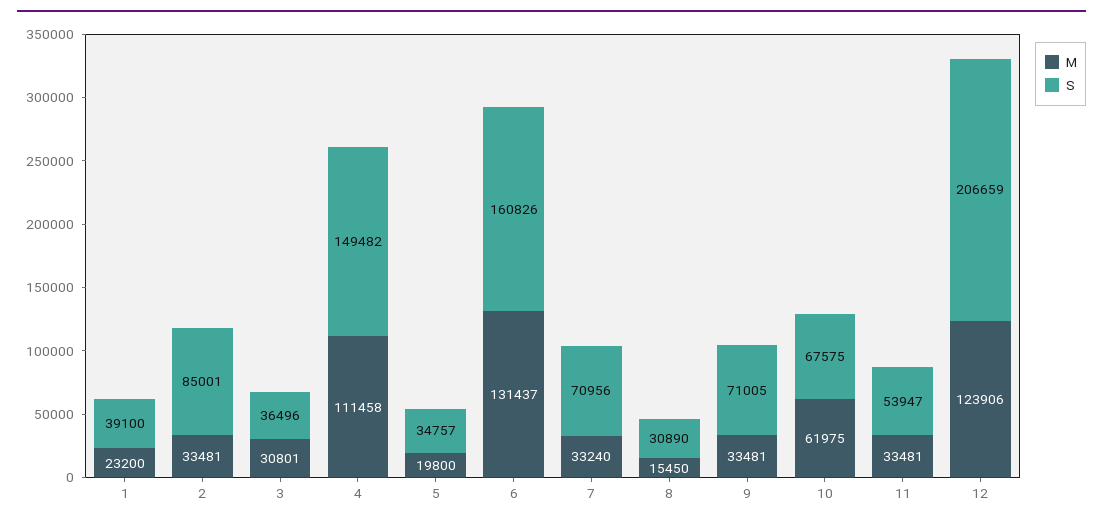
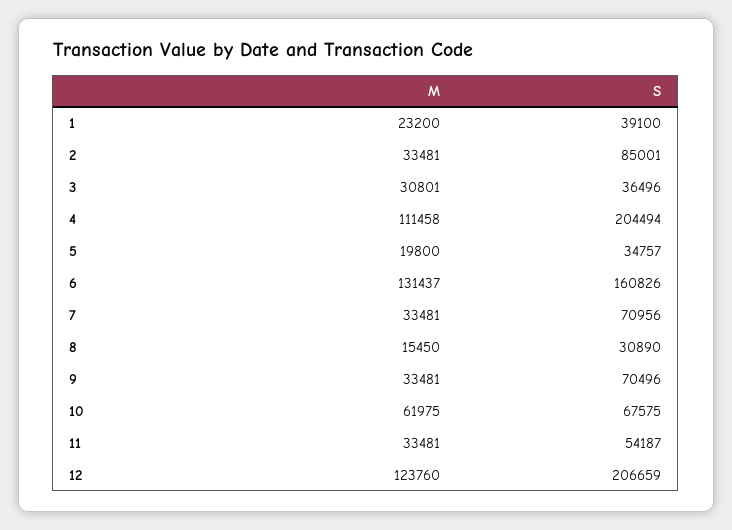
  {
    "M": {
      "1": 23200,
      "2": 33481,
      "3": 30801,
      "4": 111458,
      "5": 19800,
      "6": 131437,
-     "7": 33240,
+     "7": 33481,
      "8": 15450,
      "9": 33481,
      "10": 61975,
      "11": 33481,
-     "12": 123906
+     "12": 123760
    },
    "S": {
      "1": 39100,
      "2": 85001,
      "3": 36496,
-     "4": 149482,
+     "4": 204494,
      "5": 34757,
      "6": 160826,
      "7": 70956,
      "8": 30890,
-     "9": 71005,
+     "9": 70496,
      "10": 67575,
-     "11": 53947,
+     "11": 54187,
      "12": 206659
    }
  }

